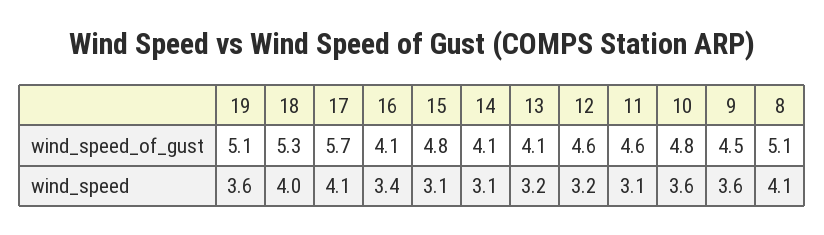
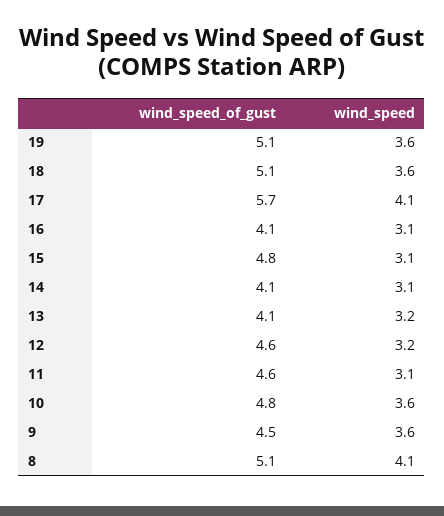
  {
    "19": {
      "wind_speed_of_gust": 5.1,
      "wind_speed": 3.6
    },
    "18": {
-     "wind_speed_of_gust": 5.3,
+     "wind_speed_of_gust": 5.1,
-     "wind_speed": 4
+     "wind_speed": 3.6
    },
    "17": {
      "wind_speed_of_gust": 5.7,
      "wind_speed": 4.1
    },
    "16": {
      "wind_speed_of_gust": 4.1,
-     "wind_speed": 3.4
+     "wind_speed": 3.1
    },
    "15": {
      "wind_speed_of_gust": 4.8,
      "wind_speed": 3.1
    },
    "14": {
      "wind_speed_of_gust": 4.1,
      "wind_speed": 3.1
    },
    "13": {
      "wind_speed_of_gust": 4.1,
      "wind_speed": 3.2
    },
    "12": {
      "wind_speed_of_gust": 4.6,
      "wind_speed": 3.2
    },
    "11": {
      "wind_speed_of_gust": 4.6,
      "wind_speed": 3.1
    },
    "10": {
      "wind_speed_of_gust": 4.8,
      "wind_speed": 3.6
    },
    "9": {
      "wind_speed_of_gust": 4.5,
      "wind_speed": 3.6
    },
    "8": {
      "wind_speed_of_gust": 5.1,
      "wind_speed": 4.1
    }
  }

